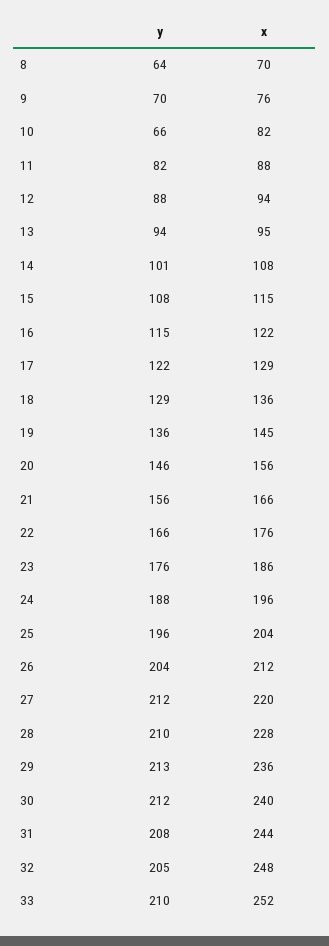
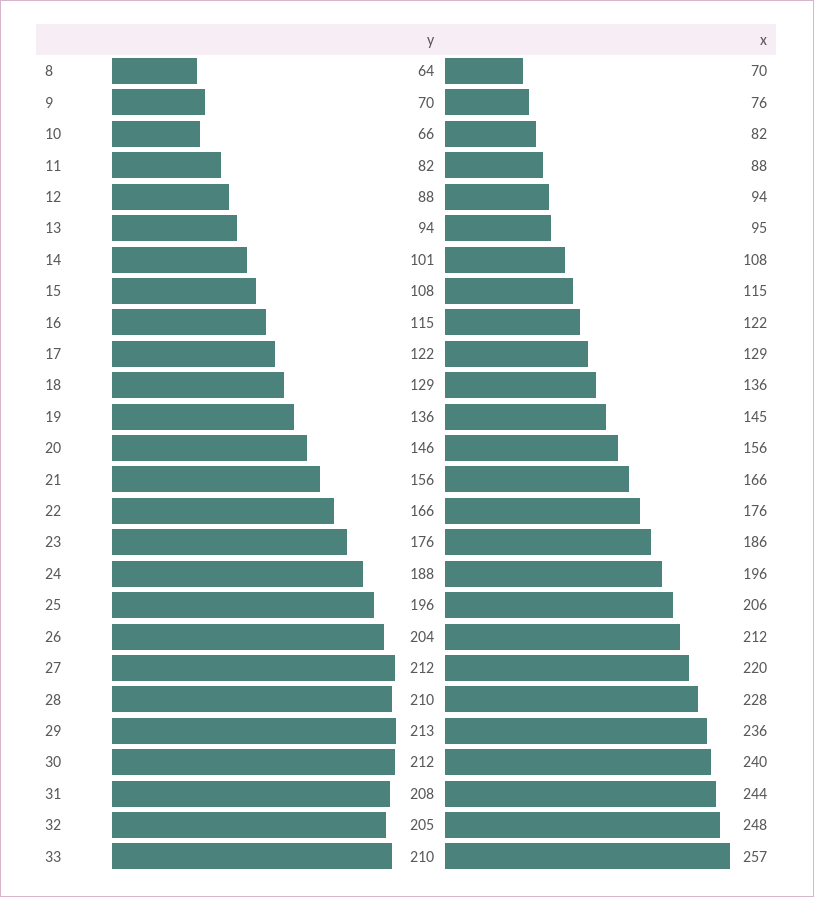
  {
    "y": {
      "8": 64,
      "9": 70,
      "10": 66,
      "11": 82,
      "12": 88,
      "13": 94,
      "14": 101,
      "15": 108,
      "16": 115,
      "17": 122,
      "18": 129,
      "19": 136,
      "20": 146,
      "21": 156,
      "22": 166,
      "23": 176,
      "24": 188,
      "25": 196,
      "26": 204,
      "27": 212,
      "28": 210,
      "29": 213,
      "30": 212,
      "31": 208,
      "32": 205,
      "33": 210
    },
    "x": {
      "8": 70,
      "9": 76,
      "10": 82,
      "11": 88,
      "12": 94,
      "13": 95,
      "14": 108,
      "15": 115,
      "16": 122,
      "17": 129,
      "18": 136,
      "19": 145,
      "20": 156,
      "21": 166,
      "22": 176,
      "23": 186,
      "24": 196,
-     "25": 204,
+     "25": 206,
      "26": 212,
      "27": 220,
      "28": 228,
      "29": 236,
      "30": 240,
      "31": 244,
      "32": 248,
-     "33": 252
+     "33": 257
    }
  }

